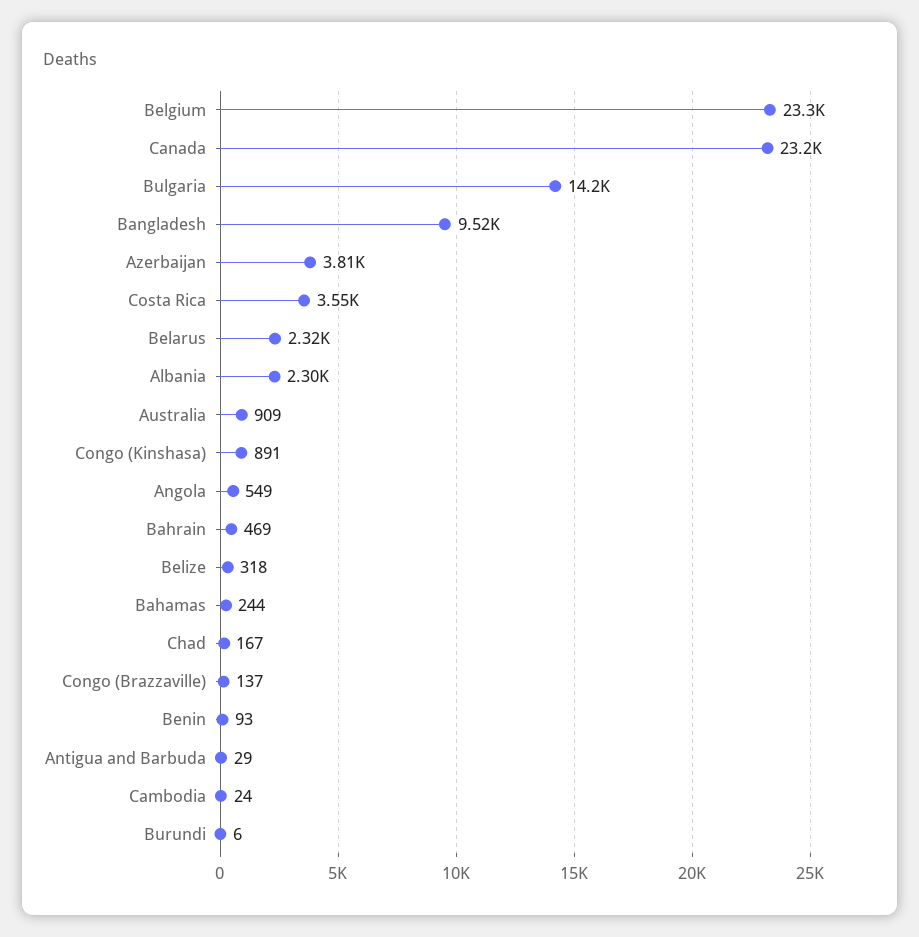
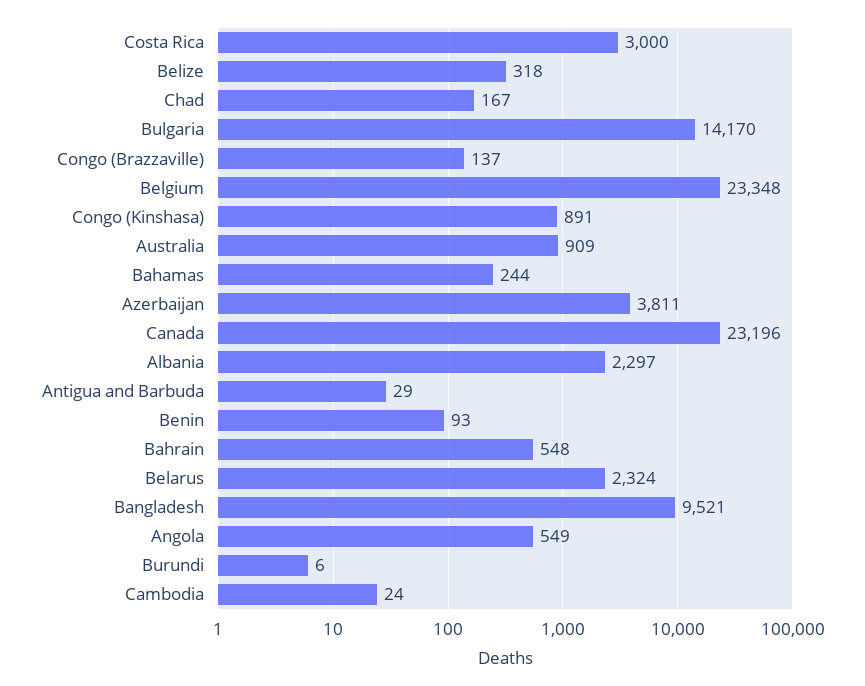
  {
    "Belgium": 23348,
    "Canada": 23196,
    "Bulgaria": 14170,
    "Bangladesh": 9521,
    "Azerbaijan": 3811,
-   "Costa Rica": 3550,
+   "Costa Rica": 3000,
    "Belarus": 2324,
    "Albania": 2297,
    "Australia": 909,
    "Congo (Kinshasa)": 891,
    "Angola": 549,
-   "Bahrain": 469,
+   "Bahrain": 548,
    "Belize": 318,
    "Bahamas": 244,
    "Chad": 167,
    "Congo (Brazzaville)": 137,
    "Benin": 93,
    "Antigua and Barbuda": 29,
    "Cambodia": 24,
    "Burundi": 6
  }

